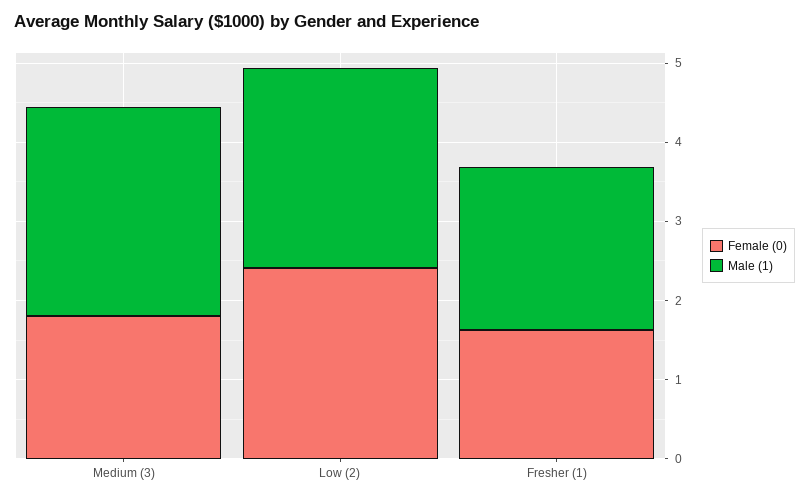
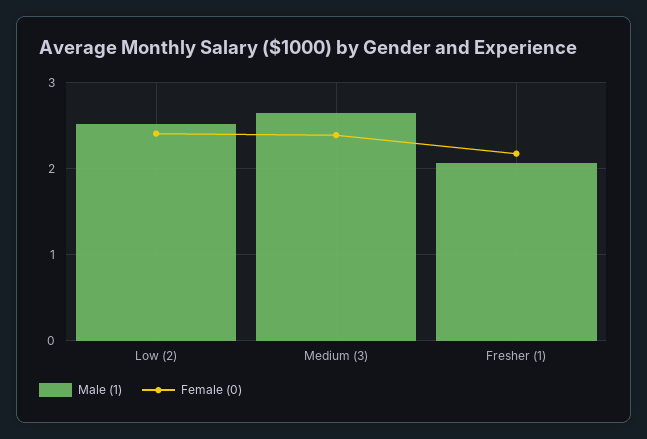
  {
    "Female (0)": {
-     "Medium (3)": 1.8,
+     "Medium (3)": 2.4,
      "Low (2)": 2.4,
-     "Fresher (1)": 1.6
+     "Fresher (1)": 2.2
    },
    "Male (1)": {
      "Medium (3)": 2.6,
      "Low (2)": 2.5,
      "Fresher (1)": 2.1
    }
  }

